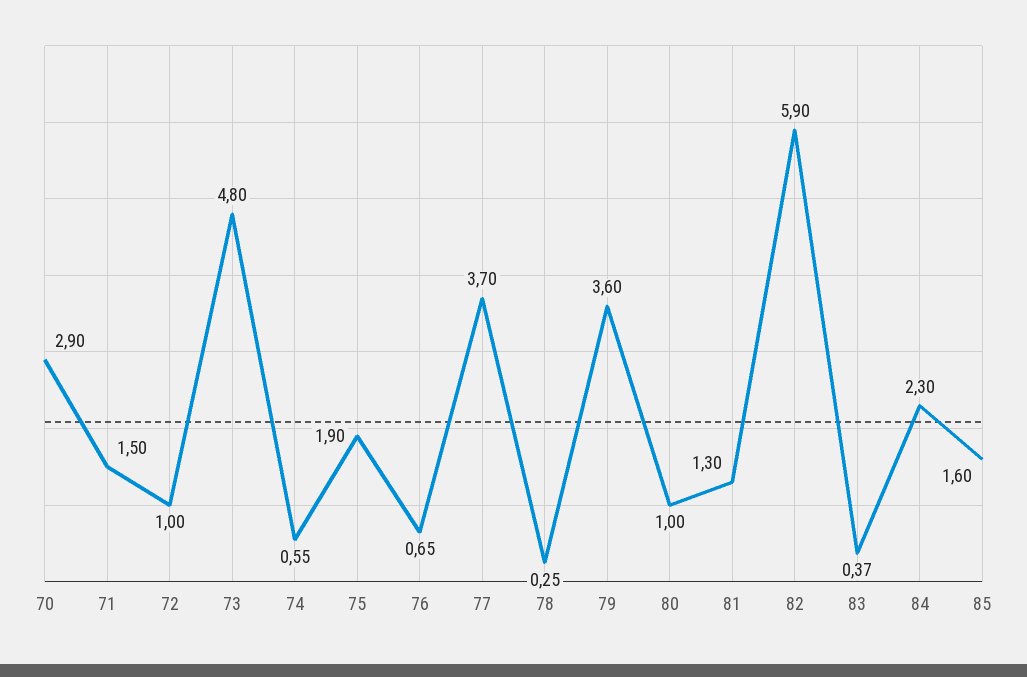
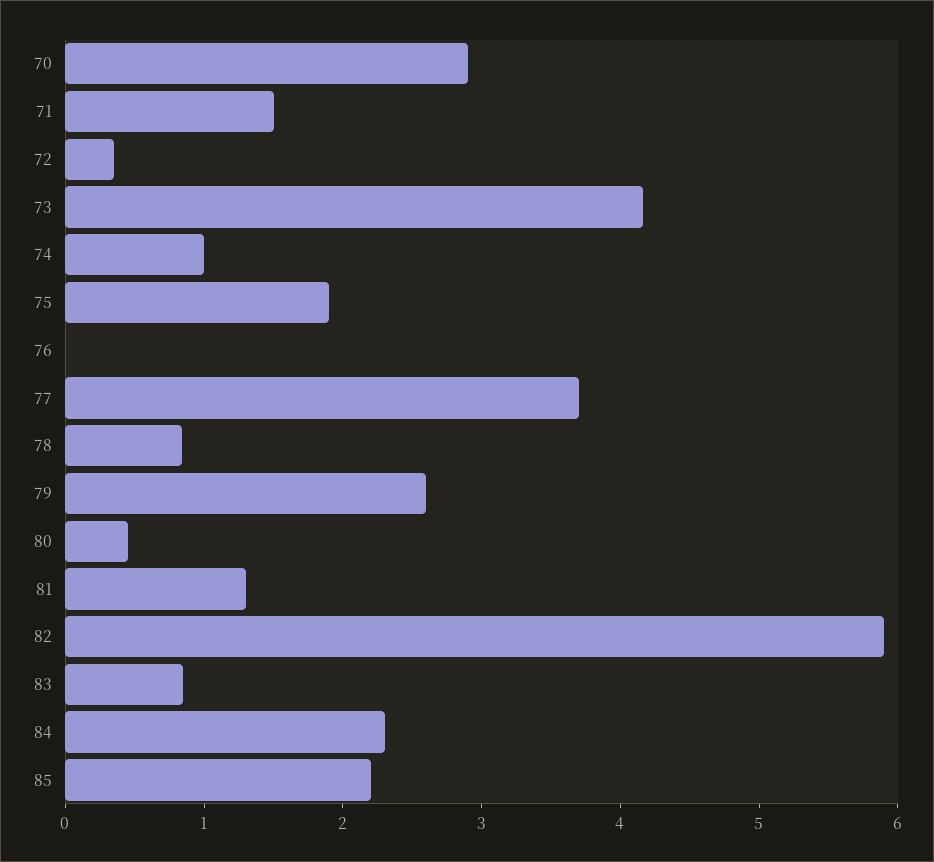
  {
    "70": 2.9,
    "71": 1.5,
-   "72": 1,
+   "72": 0.4,
-   "73": 4.8,
+   "73": 4.2,
-   "74": 0.55,
+   "74": 1,
    "75": 1.9,
-   "76": 0.65,
+   "76": 0,
    "77": 3.7,
-   "78": 0.25,
+   "78": 0.8,
-   "79": 3.6,
+   "79": 2.6,
-   "80": 1,
+   "80": 0.4,
    "81": 1.3,
    "82": 5.9,
-   "83": 0.37,
+   "83": 0.8,
    "84": 2.3,
-   "85": 1.6
+   "85": 2.2
  }

